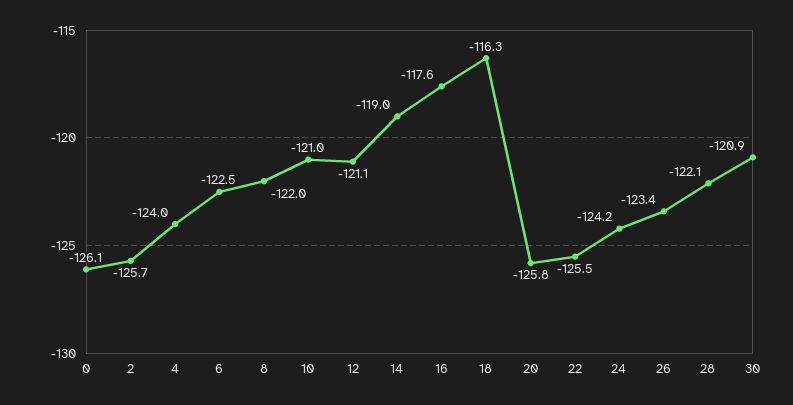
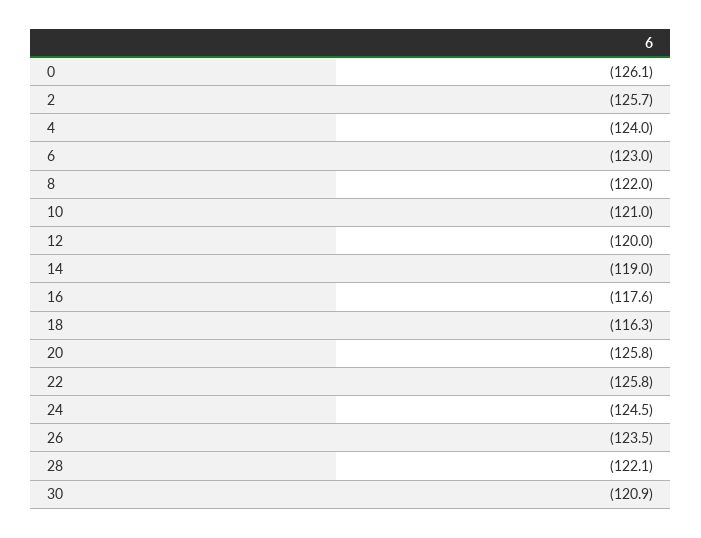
  {
    "0": -126.1,
    "2": -125.7,
    "4": -124,
-   "6": -122.5,
+   "6": -123,
    "8": -122,
    "10": -121,
-   "12": -121.1,
+   "12": -120,
    "14": -119,
    "16": -117.6,
    "18": -116.3,
    "20": -125.8,
-   "22": -125.5,
+   "22": -125.8,
-   "24": -124.2,
+   "24": -124.5,
-   "26": -123.4,
+   "26": -123.5,
    "28": -122.1,
    "30": -120.9
  }

